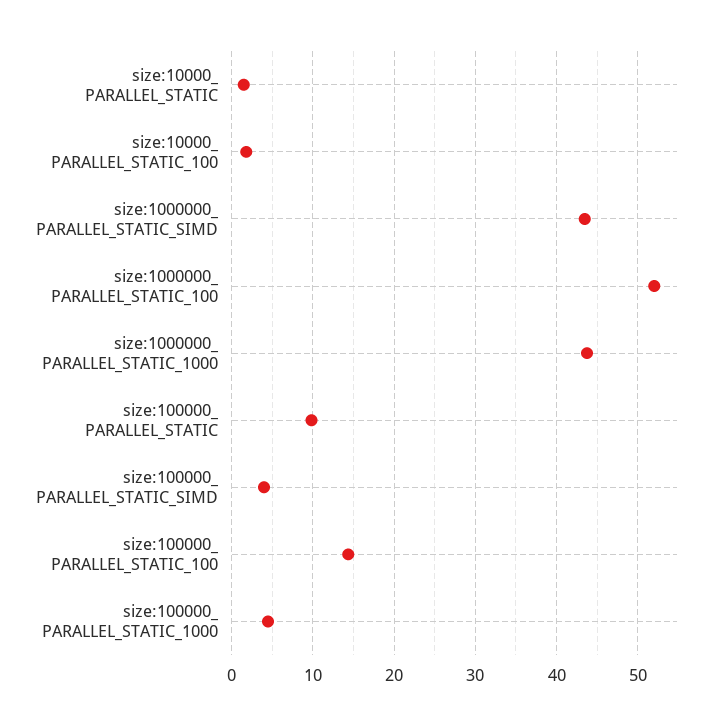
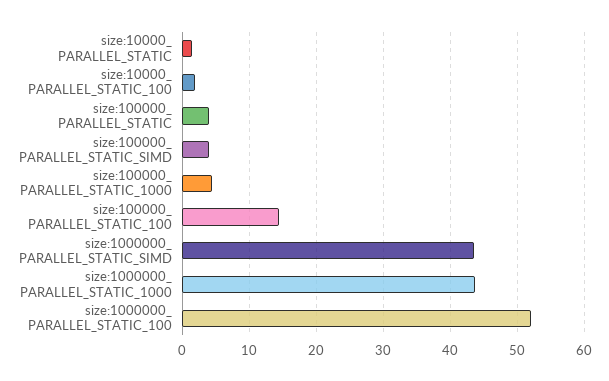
  {
    "size:10000_ PARALLEL_STATIC": 1,
    "size:10000_ PARALLEL_STATIC_100": 2,
    "size:1000000_ PARALLEL_STATIC_SIMD": 43,
    "size:1000000_ PARALLEL_STATIC_100": 52,
    "size:1000000_ PARALLEL_STATIC_1000": 44,
-   "size:100000_ PARALLEL_STATIC": 10,
+   "size:100000_ PARALLEL_STATIC": 4,
    "size:100000_ PARALLEL_STATIC_SIMD": 4,
    "size:100000_ PARALLEL_STATIC_100": 14,
    "size:100000_ PARALLEL_STATIC_1000": 4
  }

